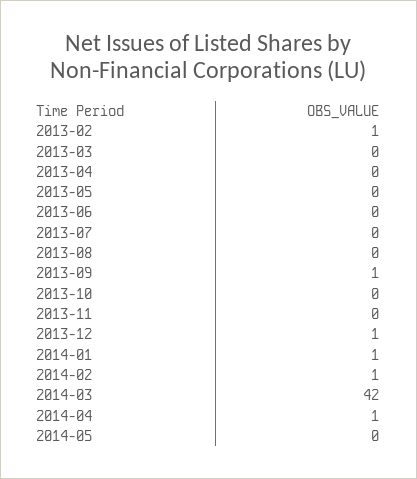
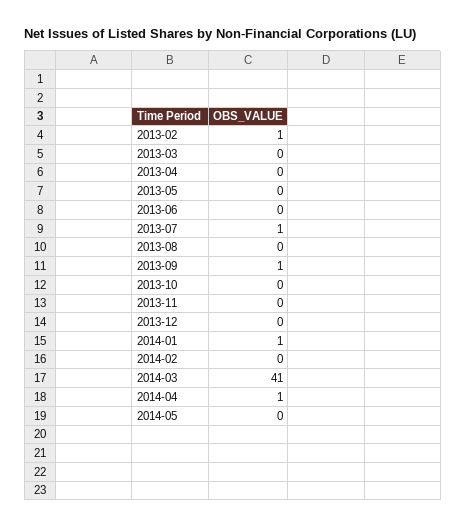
  {
    "2013-02": 1,
    "2013-03": 0,
    "2013-04": 0,
    "2013-05": 0,
    "2013-06": 0,
-   "2013-07": 0,
+   "2013-07": 1,
    "2013-08": 0,
    "2013-09": 1,
    "2013-10": 0,
    "2013-11": 0,
-   "2013-12": 1,
+   "2013-12": 0,
    "2014-01": 1,
-   "2014-02": 1,
+   "2014-02": 0,
-   "2014-03": 42,
+   "2014-03": 41,
    "2014-04": 1,
    "2014-05": 0
  }

